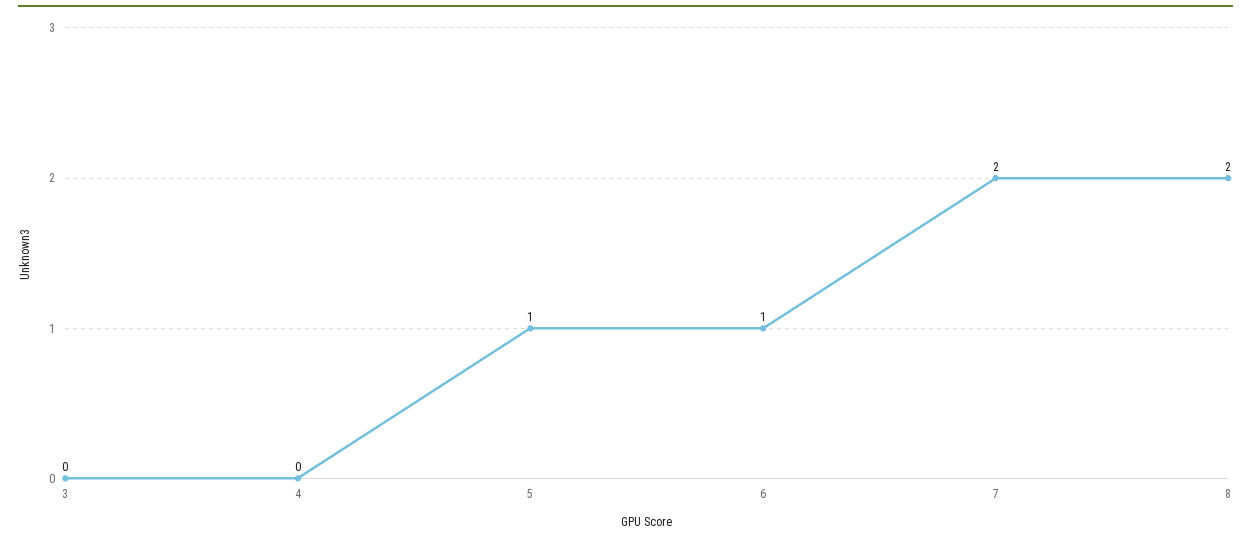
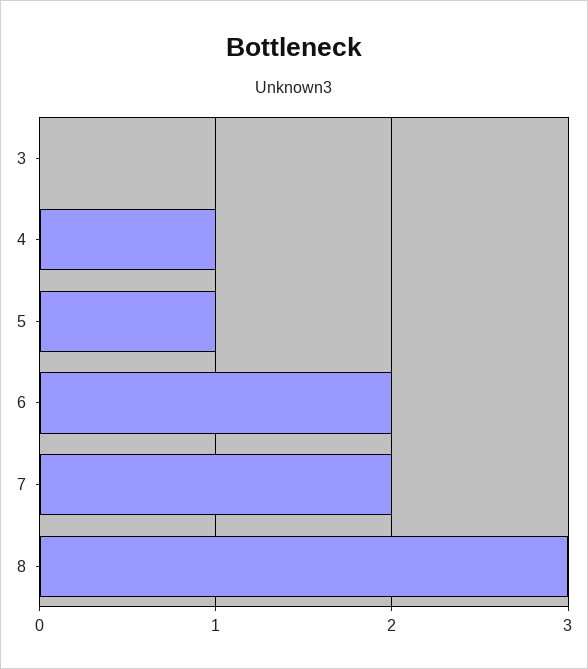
  {
    "3": 0,
-   "4": 0,
+   "4": 1,
    "5": 1,
-   "6": 1,
+   "6": 2,
    "7": 2,
-   "8": 2
+   "8": 3
  }

